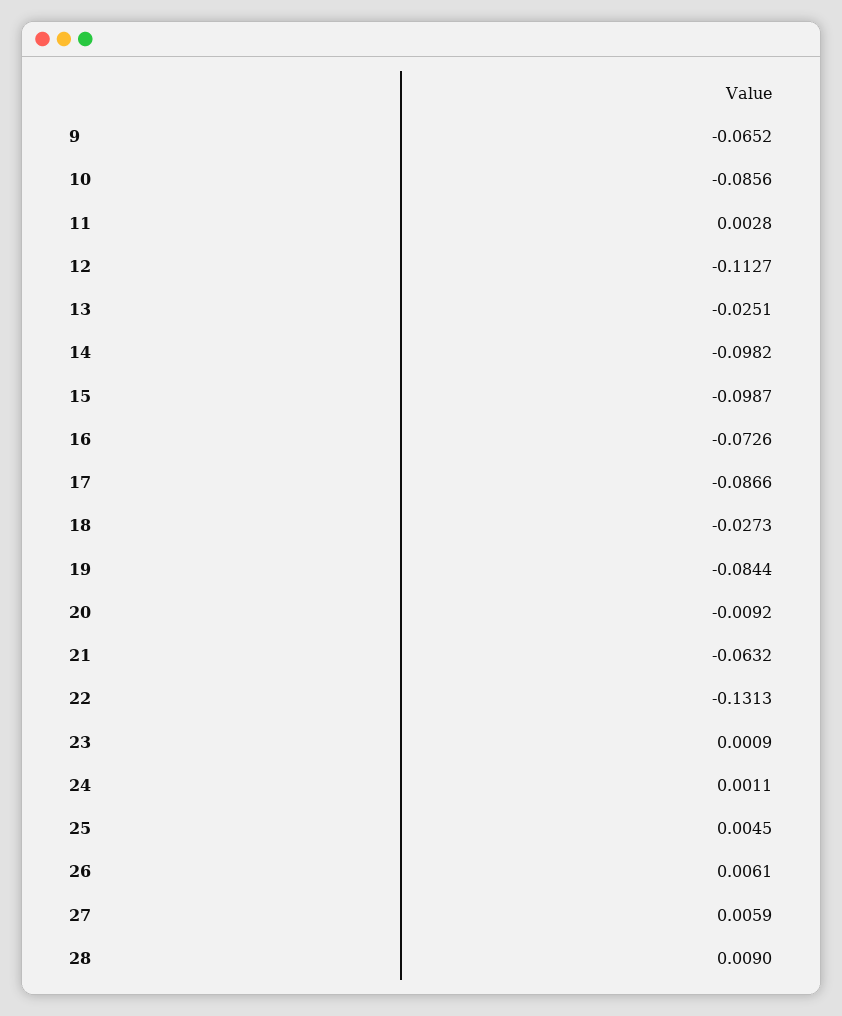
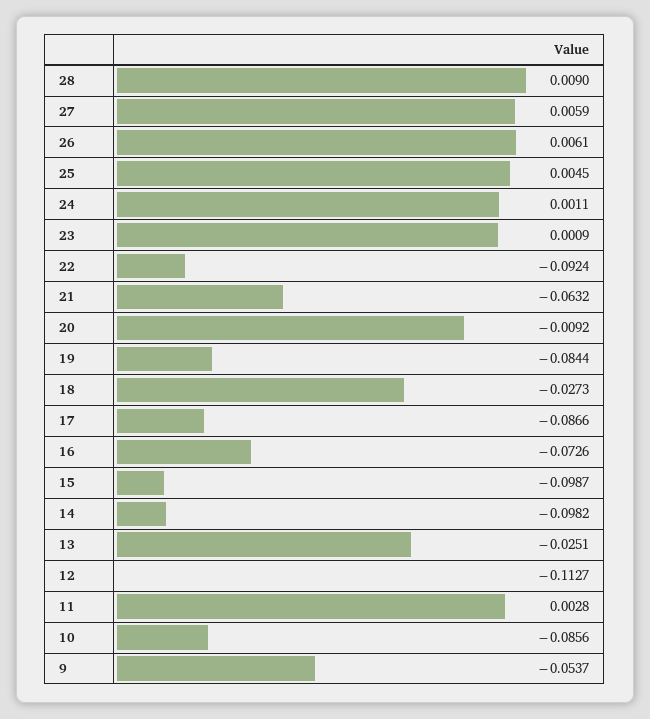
  {
-   "9": -0.0652,
+   "9": -0.0537,
    "10": -0.0856,
    "11": 0.0028,
    "12": -0.1127,
    "13": -0.0251,
    "14": -0.0982,
    "15": -0.0987,
    "16": -0.0726,
    "17": -0.0866,
    "18": -0.0273,
    "19": -0.0844,
    "20": -0.0092,
    "21": -0.0632,
-   "22": -0.1313,
+   "22": -0.0924,
    "23": 0.0009,
    "24": 0.0011,
    "25": 0.0045,
    "26": 0.0061,
    "27": 0.0059,
    "28": 0.009
  }

